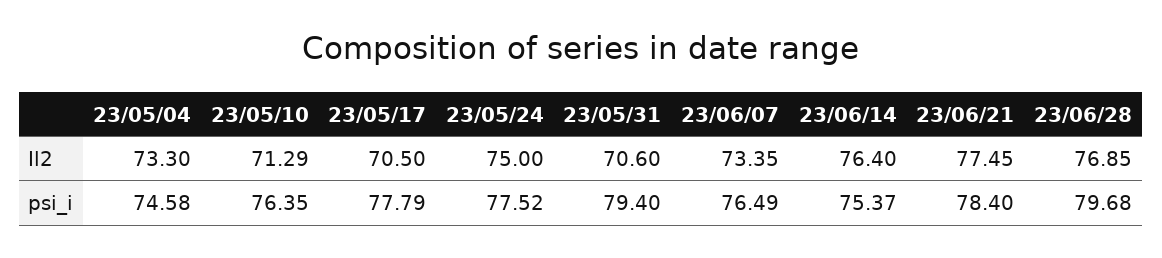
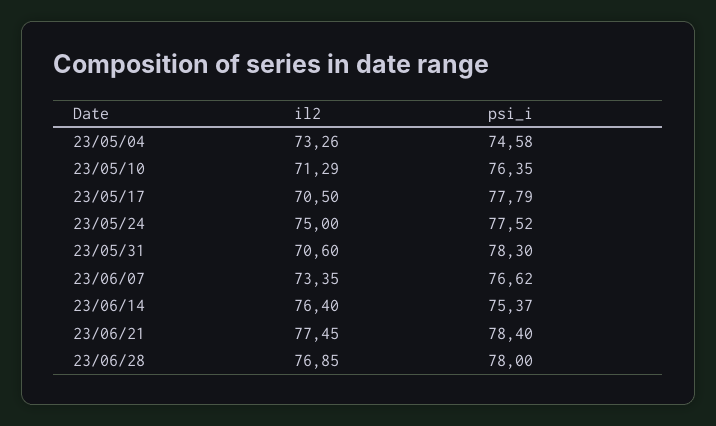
  {
    "23/05/04": {
-     "Il2": 73.3,
+     "Il2": 73.26,
      "psi_i": 74.58
    },
    "23/05/10": {
      "Il2": 71.29,
      "psi_i": 76.35
    },
    "23/05/17": {
      "Il2": 70.5,
      "psi_i": 77.79
    },
    "23/05/24": {
      "Il2": 75,
      "psi_i": 77.52
    },
    "23/05/31": {
      "Il2": 70.6,
-     "psi_i": 79.4
+     "psi_i": 78.3
    },
    "23/06/07": {
      "Il2": 73.35,
-     "psi_i": 76.49
+     "psi_i": 76.62
    },
    "23/06/14": {
      "Il2": 76.4,
      "psi_i": 75.37
    },
    "23/06/21": {
      "Il2": 77.45,
      "psi_i": 78.4
    },
    "23/06/28": {
      "Il2": 76.85,
-     "psi_i": 79.68
+     "psi_i": 78
    }
  }

